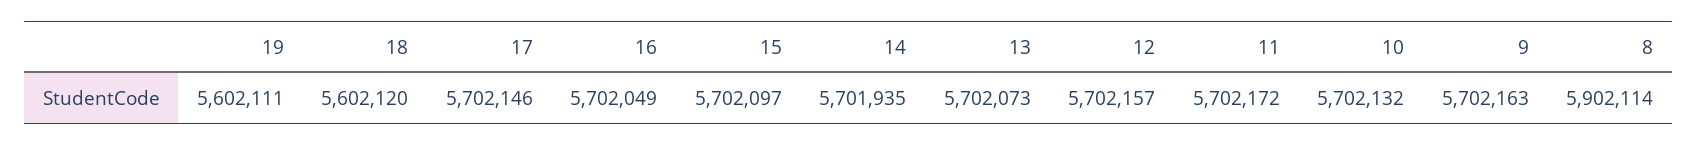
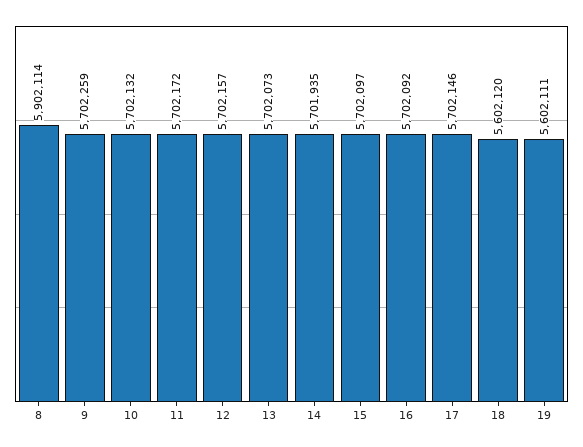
  {
    "19": 5602111,
    "18": 5602120,
    "17": 5702146,
-   "16": 5702049,
+   "16": 5702092,
    "15": 5702097,
    "14": 5701935,
    "13": 5702073,
    "12": 5702157,
    "11": 5702172,
    "10": 5702132,
-   "9": 5702163,
+   "9": 5702259,
    "8": 5902114
  }

